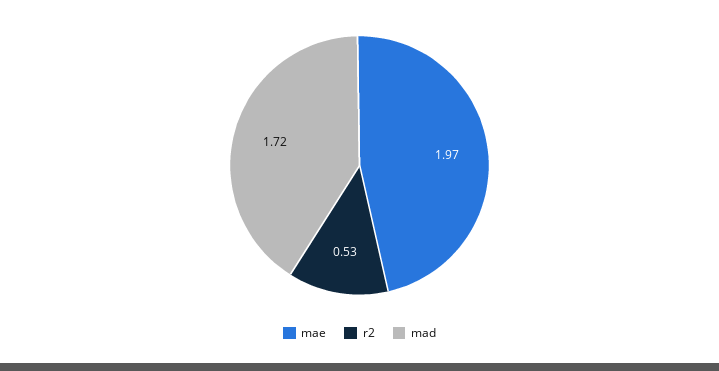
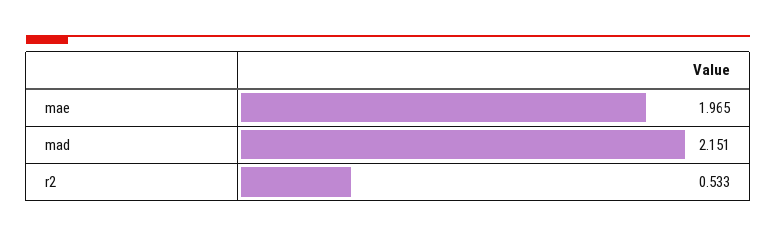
  {
    "mae": 1.965,
    "r2": 0.533,
-   "mad": 1.72
+   "mad": 2.151
  }

